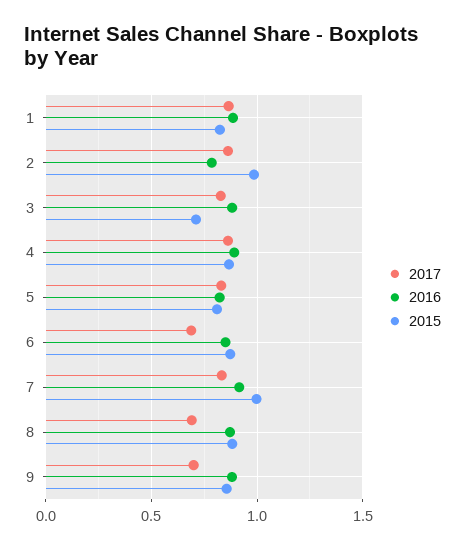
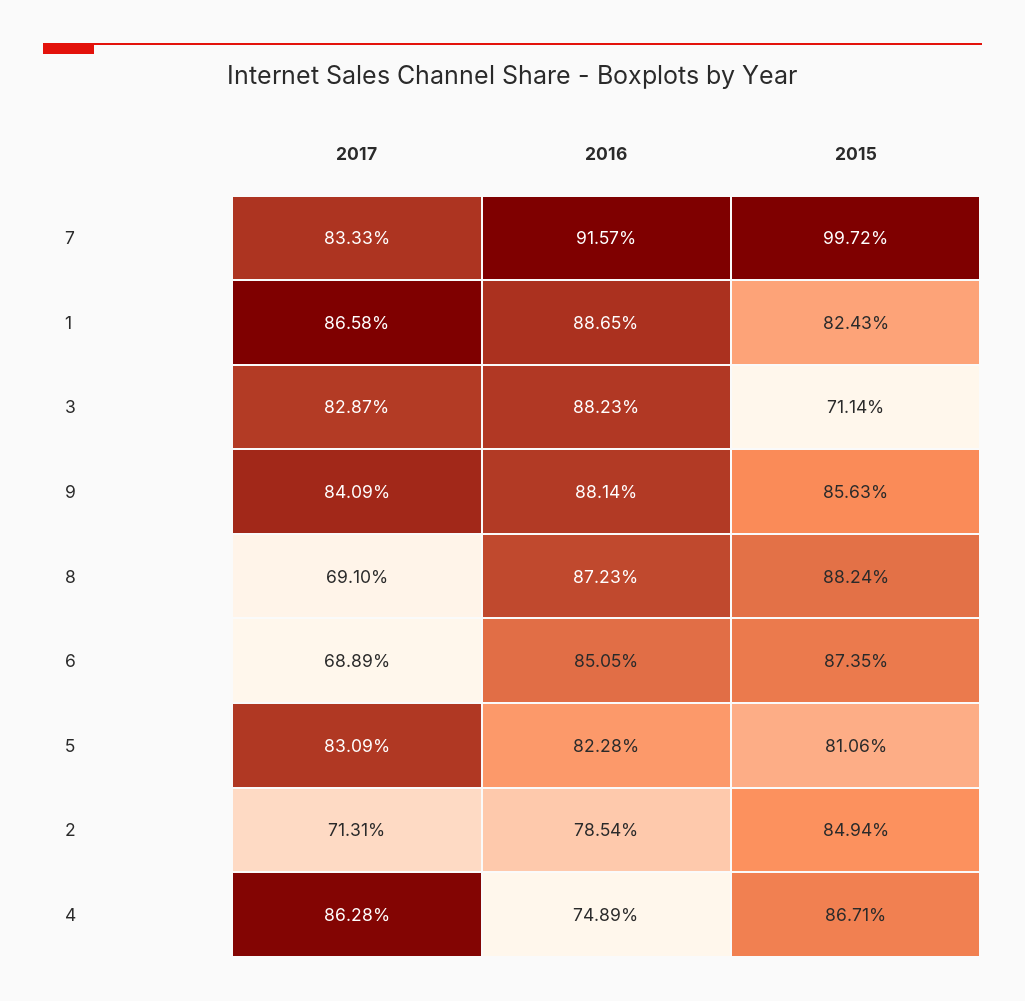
  {
    "2017": {
      "1": 0.8658,
-     "2": 0.85,
+     "2": 0.7131,
      "3": 0.8287,
      "4": 0.8628,
      "5": 0.8309,
      "6": 0.6889,
      "7": 0.8333,
      "8": 0.691,
-     "9": 0.7
+     "9": 0.8409
    },
    "2016": {
      "1": 0.8865,
      "2": 0.7854,
      "3": 0.8823,
-     "4": 0.9,
+     "4": 0.7489,
      "5": 0.8228,
      "6": 0.8505,
      "7": 0.9157,
      "8": 0.8723,
      "9": 0.8814
    },
    "2015": {
      "1": 0.8243,
-     "2": 1,
+     "2": 0.8494,
      "3": 0.7114,
      "4": 0.8671,
      "5": 0.8106,
      "6": 0.8735,
      "7": 0.9972,
      "8": 0.8824,
      "9": 0.8563
    }
  }

